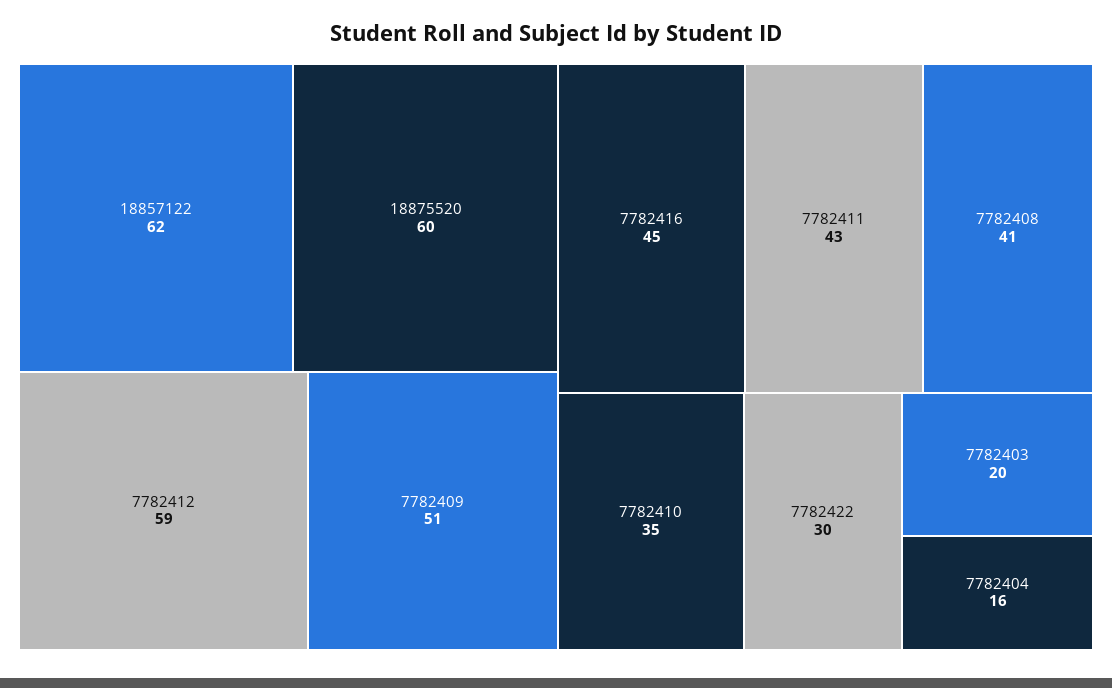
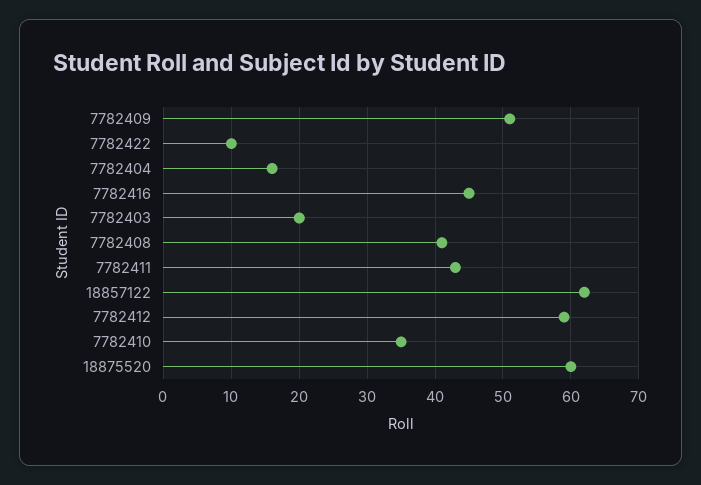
  {
    "18857122": 62,
    "18875520": 60,
    "7782412": 59,
    "7782409": 51,
    "7782416": 45,
    "7782411": 43,
    "7782408": 41,
    "7782410": 35,
-   "7782422": 30,
+   "7782422": 10,
    "7782403": 20,
    "7782404": 16
  }

